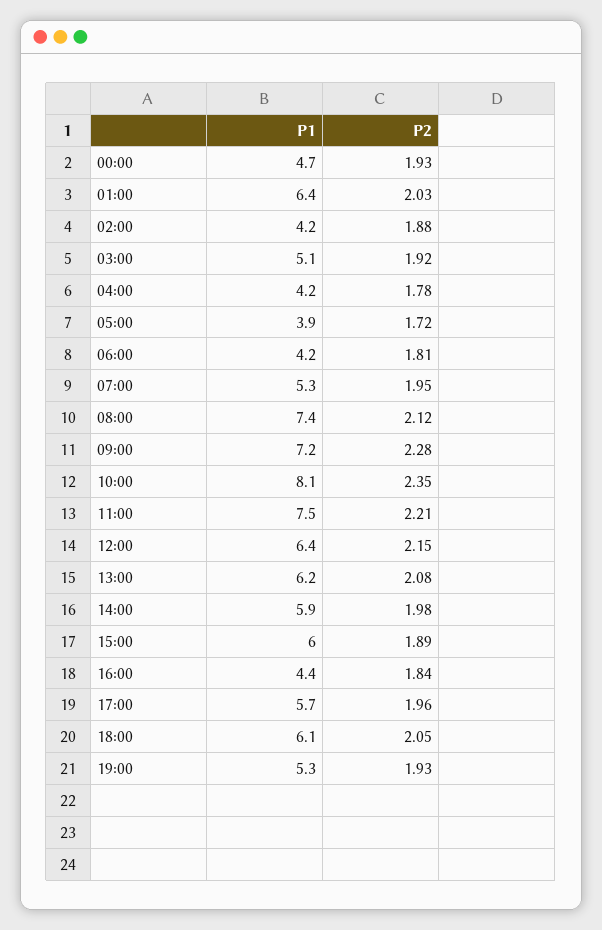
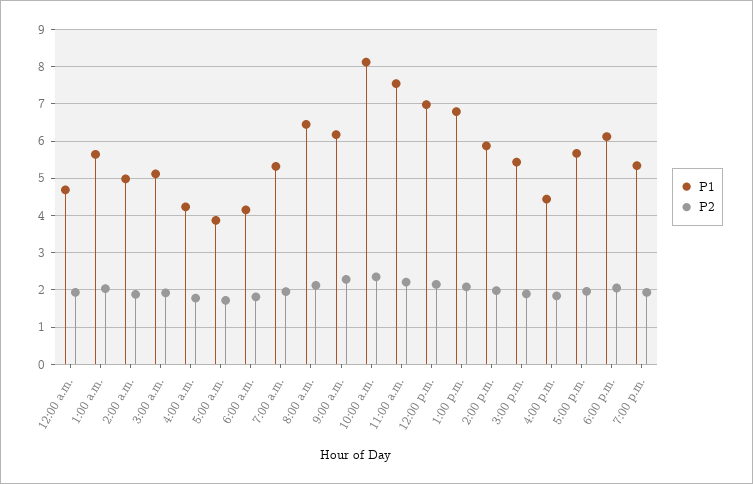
  {
    "P1": {
      "00:00": 4.7,
-     "01:00": 6.4,
+     "01:00": 5.6,
-     "02:00": 4.2,
+     "02:00": 5,
      "03:00": 5.1,
      "04:00": 4.2,
      "05:00": 3.9,
      "06:00": 4.2,
      "07:00": 5.3,
-     "08:00": 7.4,
+     "08:00": 6.4,
-     "09:00": 7.2,
+     "09:00": 6.2,
      "10:00": 8.1,
      "11:00": 7.5,
-     "12:00": 6.4,
+     "12:00": 7,
-     "13:00": 6.2,
+     "13:00": 6.8,
      "14:00": 5.9,
-     "15:00": 6,
+     "15:00": 5.4,
      "16:00": 4.4,
      "17:00": 5.7,
      "18:00": 6.1,
      "19:00": 5.3
    },
    "P2": {
      "00:00": 1.93,
      "01:00": 2.03,
      "02:00": 1.88,
      "03:00": 1.92,
      "04:00": 1.78,
      "05:00": 1.72,
      "06:00": 1.81,
      "07:00": 1.95,
      "08:00": 2.12,
      "09:00": 2.28,
      "10:00": 2.35,
      "11:00": 2.21,
      "12:00": 2.15,
      "13:00": 2.08,
      "14:00": 1.98,
      "15:00": 1.89,
      "16:00": 1.84,
      "17:00": 1.96,
      "18:00": 2.05,
      "19:00": 1.93
    }
  }

